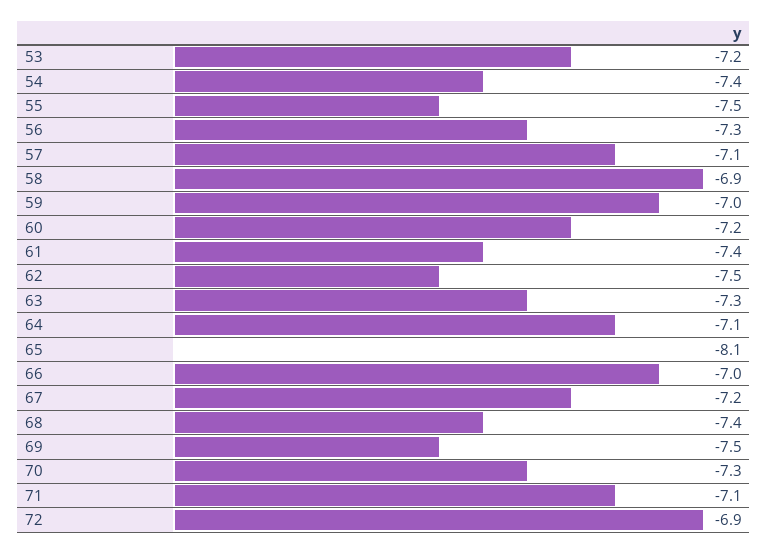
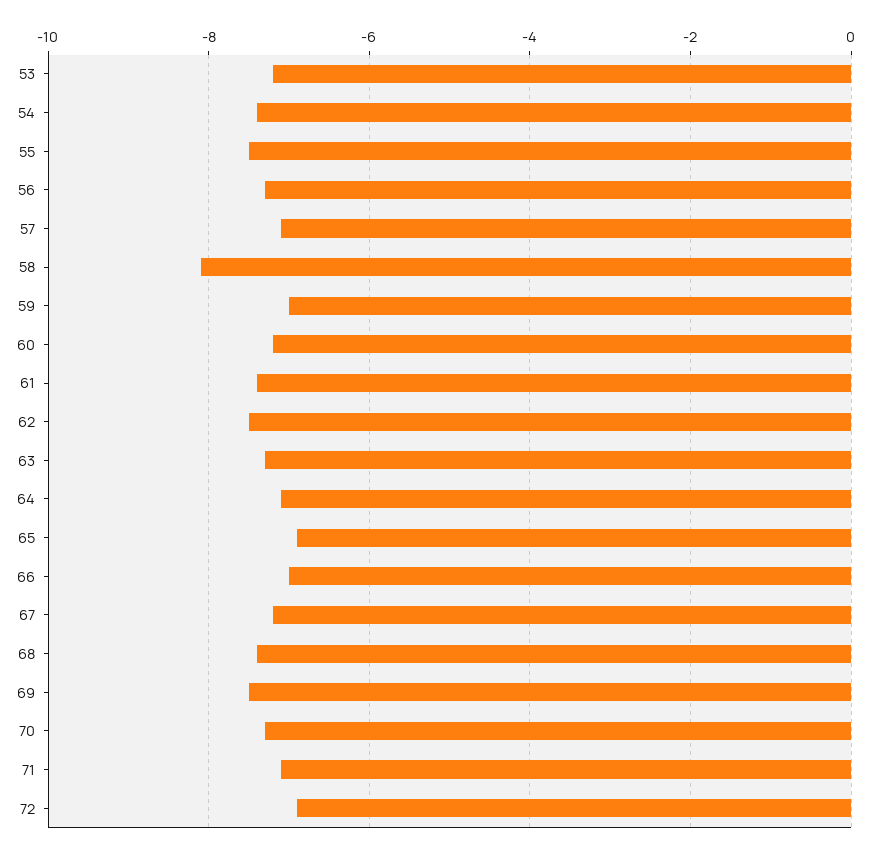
  {
    "53": -7.2,
    "54": -7.4,
    "55": -7.5,
    "56": -7.3,
    "57": -7.1,
-   "58": -6.9,
+   "58": -8,
    "59": -7,
    "60": -7.2,
    "61": -7.4,
    "62": -7.5,
    "63": -7.3,
    "64": -7.1,
-   "65": -8.1,
+   "65": -7,
    "66": -7,
    "67": -7.2,
    "68": -7.4,
    "69": -7.5,
    "70": -7.3,
    "71": -7.1,
    "72": -6.9
  }

